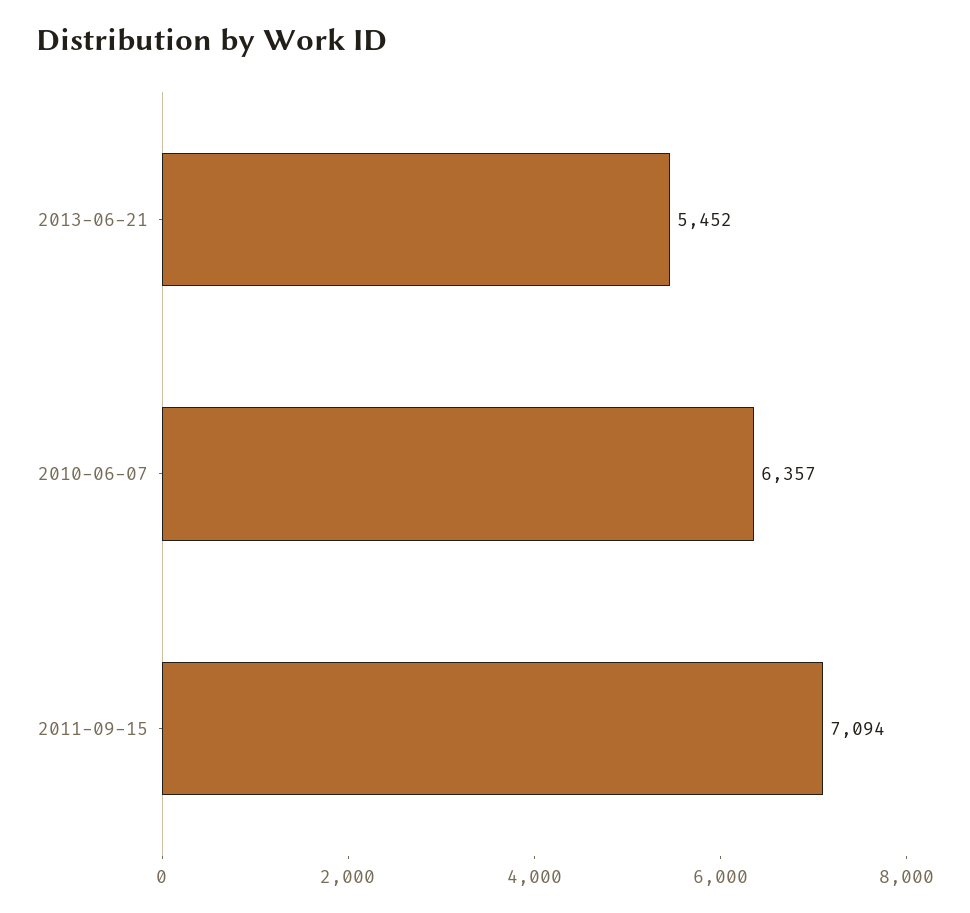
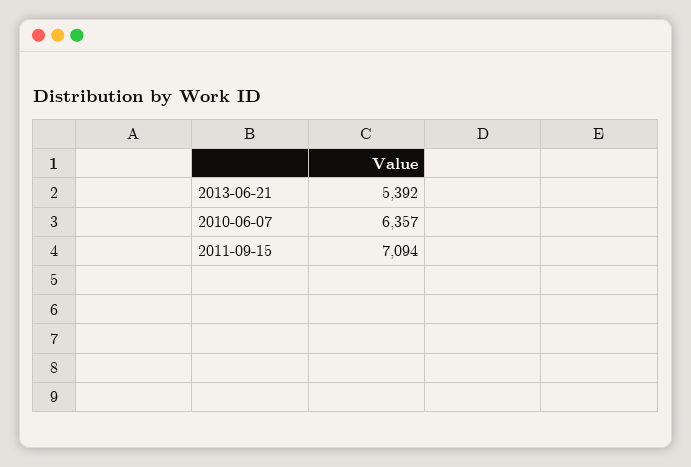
  {
-   "2013-06-21": 5452,
+   "2013-06-21": 5392,
    "2010-06-07": 6357,
    "2011-09-15": 7094
  }

